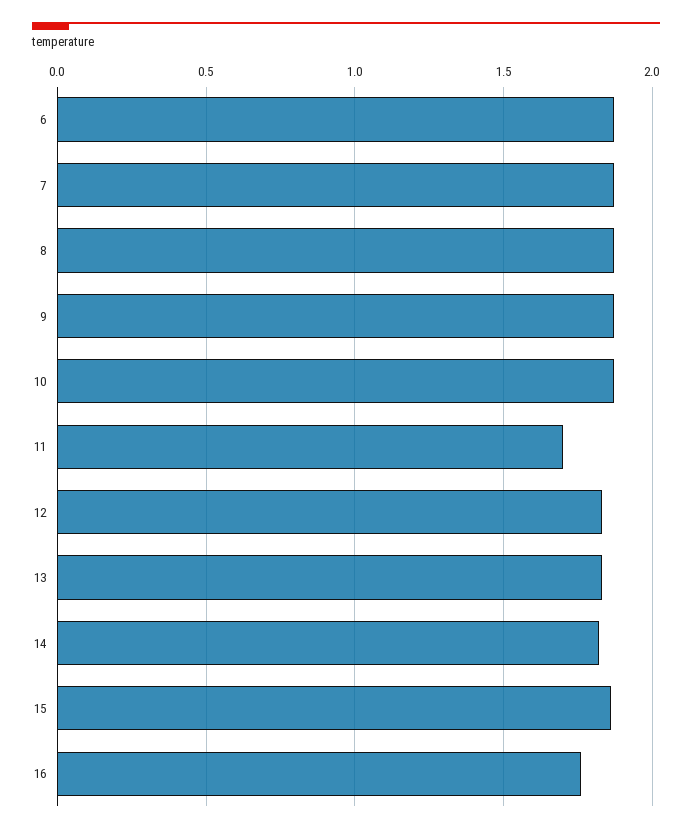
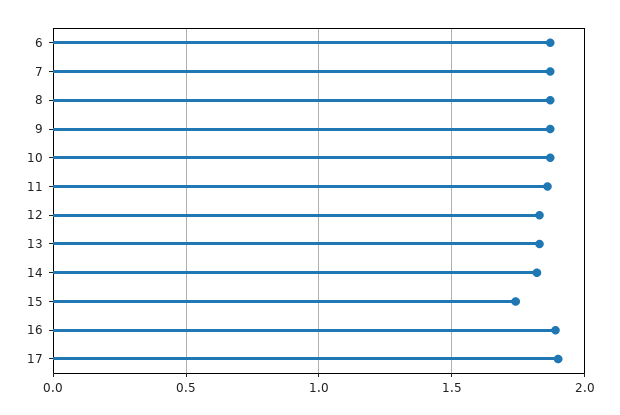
  {
    "6": 1.85,
    "7": 1.85,
    "8": 1.85,
    "9": 1.85,
    "10": 1.85,
-   "11": 1.7,
+   "11": 1.85,
    "12": 1.85,
    "13": 1.85,
    "14": 1.8,
-   "15": 1.85,
+   "15": 1.75,
-   "16": 1.75
+   "16": 1.9,
+   "17": 1.9
  }

